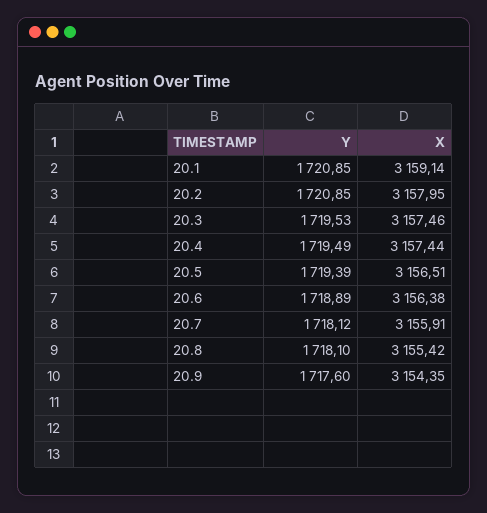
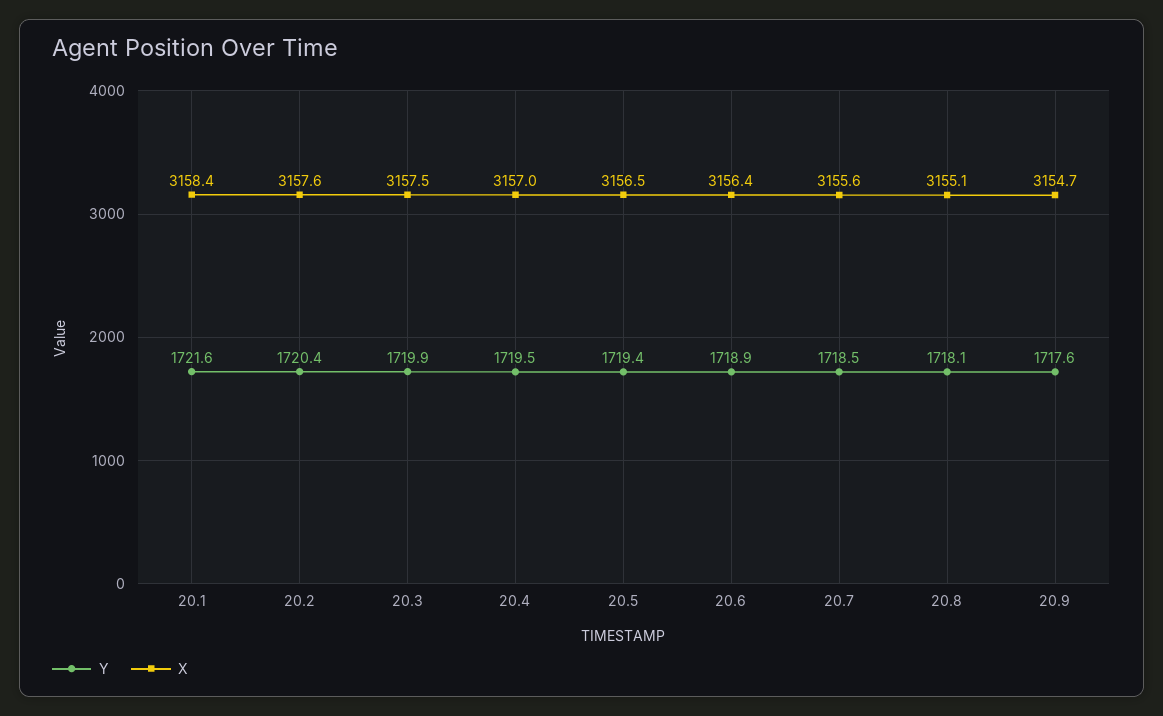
  {
    "Y": {
-     "20.1": 1720.85,
+     "20.1": 1721.6,
-     "20.2": 1720.85,
+     "20.2": 1720.4,
-     "20.3": 1719.53,
+     "20.3": 1719.9,
      "20.4": 1719.49,
      "20.5": 1719.39,
      "20.6": 1718.89,
-     "20.7": 1718.12,
+     "20.7": 1718.5,
      "20.8": 1718.1,
      "20.9": 1717.6
    },
    "X": {
-     "20.1": 3159.14,
+     "20.1": 3158.4,
-     "20.2": 3157.95,
+     "20.2": 3157.6,
      "20.3": 3157.46,
-     "20.4": 3157.44,
+     "20.4": 3157,
      "20.5": 3156.51,
      "20.6": 3156.38,
-     "20.7": 3155.91,
+     "20.7": 3155.6,
-     "20.8": 3155.42,
+     "20.8": 3155.1,
-     "20.9": 3154.35
+     "20.9": 3154.7
    }
  }

